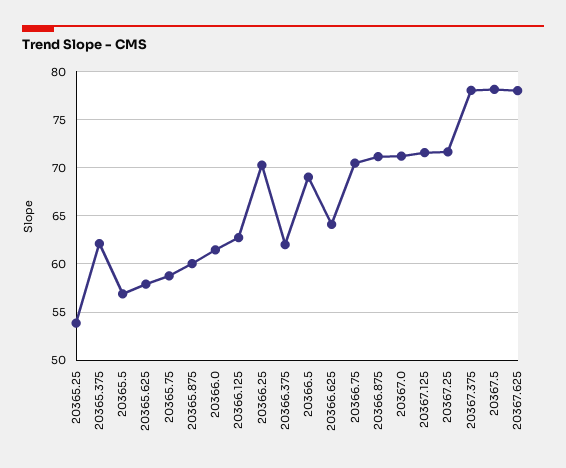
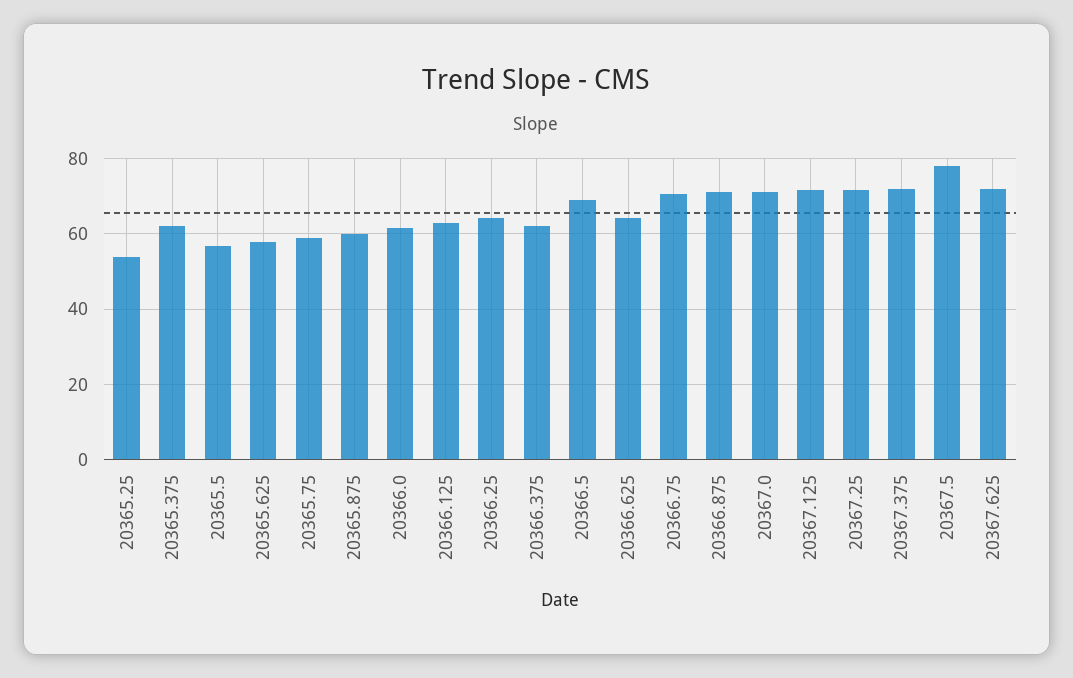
  {
    "20365.25": 54,
    "20365.375": 62,
    "20365.5": 57,
    "20365.625": 58,
    "20365.75": 59,
    "20365.875": 60,
    "20366.0": 61,
    "20366.125": 63,
-   "20366.25": 70,
+   "20366.25": 64,
    "20366.375": 62,
    "20366.5": 69,
    "20366.625": 64,
    "20366.75": 70,
    "20366.875": 71,
    "20367.0": 71,
    "20367.125": 72,
    "20367.25": 72,
-   "20367.375": 78,
+   "20367.375": 72,
    "20367.5": 78,
-   "20367.625": 78
+   "20367.625": 72
  }

